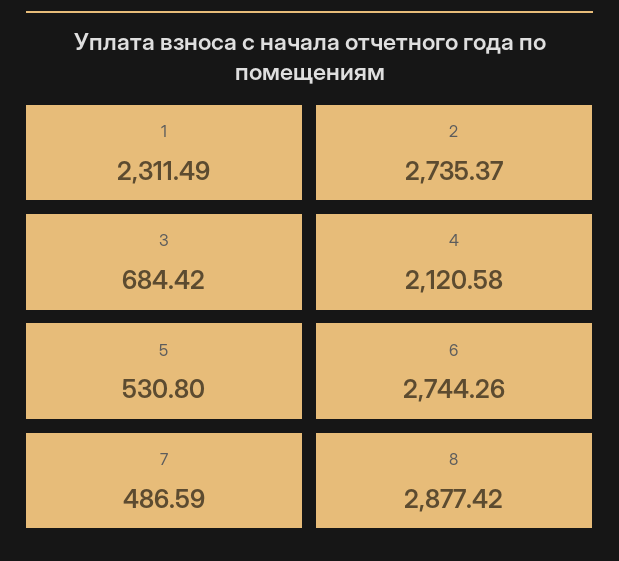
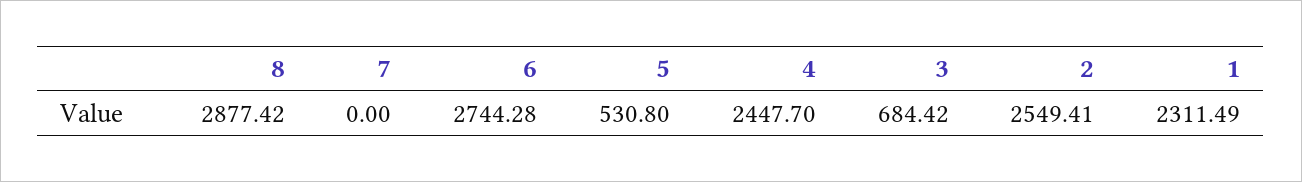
  {
    "1": 2311.49,
-   "2": 2735.37,
+   "2": 2549.41,
    "3": 684.42,
-   "4": 2120.58,
+   "4": 2447.7,
    "5": 530.8,
-   "6": 2744.26,
+   "6": 2744.28,
-   "7": 486.59,
+   "7": 0,
    "8": 2877.42
  }

